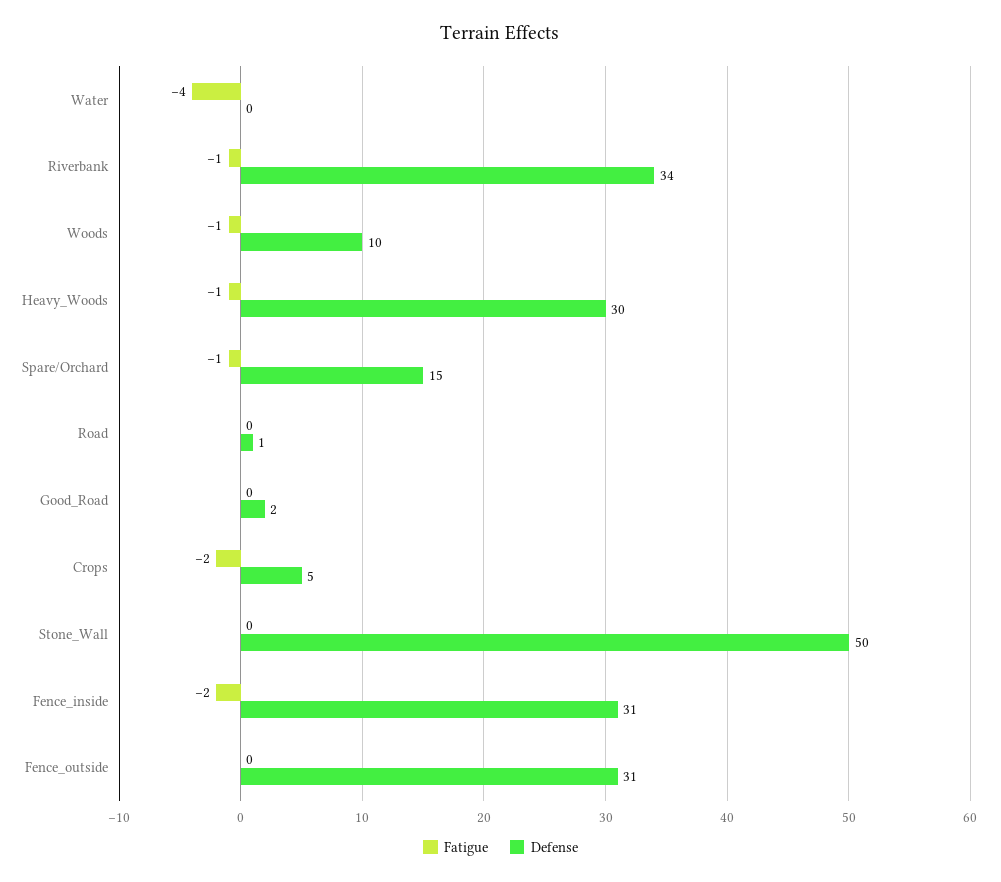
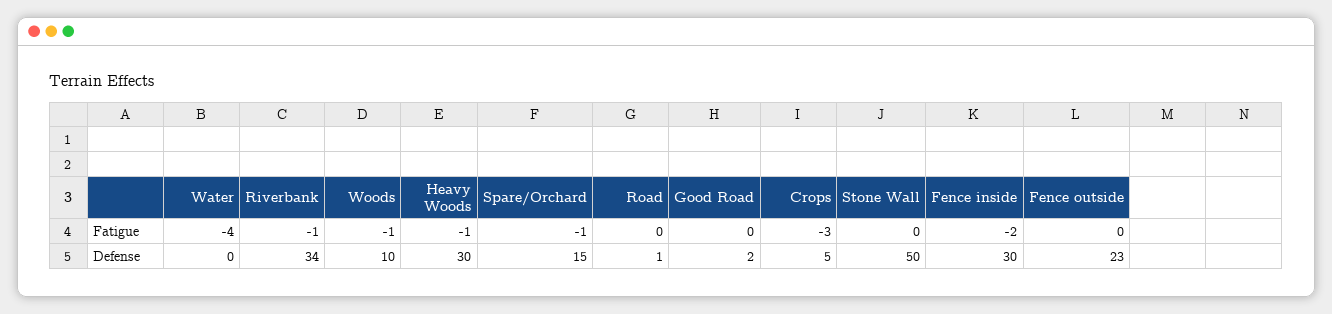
  {
    "Fatigue": {
      "Water": -4,
      "Riverbank": -1,
      "Woods": -1,
      "Heavy_Woods": -1,
      "Spare/Orchard": -1,
      "Road": 0,
      "Good_Road": 0,
-     "Crops": -2,
+     "Crops": -3,
      "Stone_Wall": 0,
      "Fence_inside": -2,
      "Fence_outside": 0
    },
    "Defense": {
      "Water": 0,
      "Riverbank": 34,
      "Woods": 10,
      "Heavy_Woods": 30,
      "Spare/Orchard": 15,
      "Road": 1,
      "Good_Road": 2,
      "Crops": 5,
      "Stone_Wall": 50,
-     "Fence_inside": 31,
+     "Fence_inside": 30,
-     "Fence_outside": 31
+     "Fence_outside": 23
    }
  }

